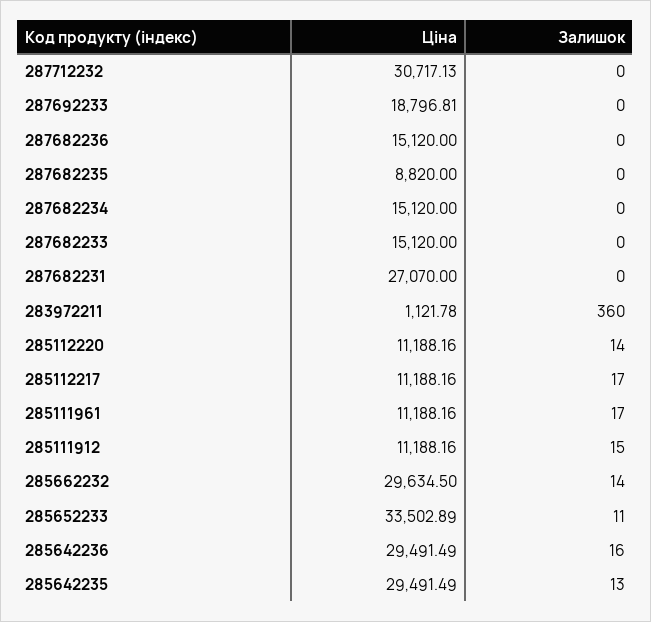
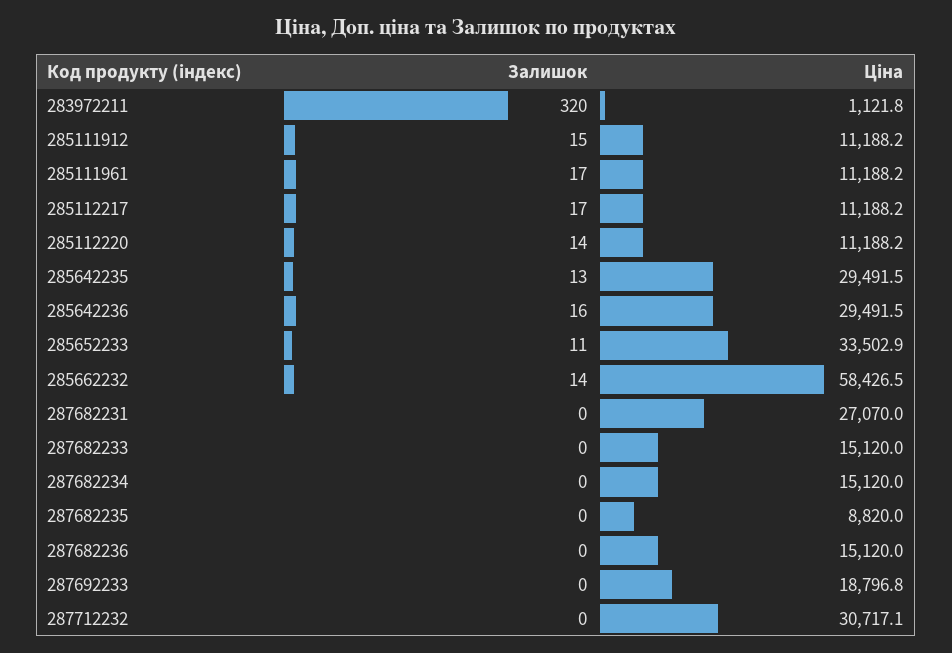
  {
    "Ціна": {
      "287712232": 30717.13,
      "287692233": 18796.81,
      "287682236": 15120,
      "287682235": 8820,
      "287682234": 15120,
      "287682233": 15120,
      "287682231": 27070,
      "283972211": 1121.78,
      "285112220": 11188.16,
      "285112217": 11188.16,
      "285111961": 11188.16,
      "285111912": 11188.16,
-     "285662232": 29634.5,
+     "285662232": 58426.5,
      "285652233": 33502.89,
      "285642236": 29491.49,
      "285642235": 29491.49
    },
    "Залишок": {
      "287712232": 0,
      "287692233": 0,
      "287682236": 0,
      "287682235": 0,
      "287682234": 0,
      "287682233": 0,
      "287682231": 0,
-     "283972211": 360,
+     "283972211": 320,
      "285112220": 14,
      "285112217": 17,
      "285111961": 17,
      "285111912": 15,
      "285662232": 14,
      "285652233": 11,
      "285642236": 16,
      "285642235": 13
    }
  }

